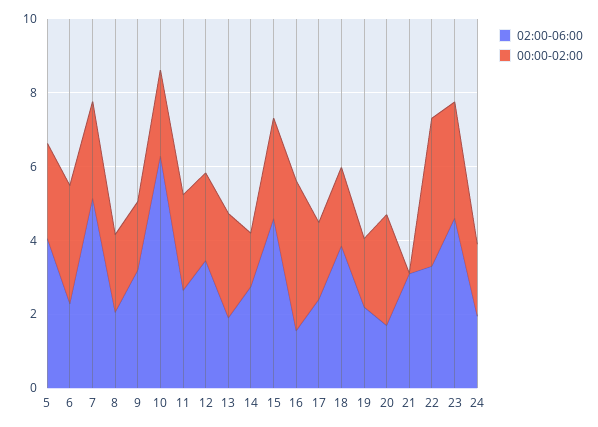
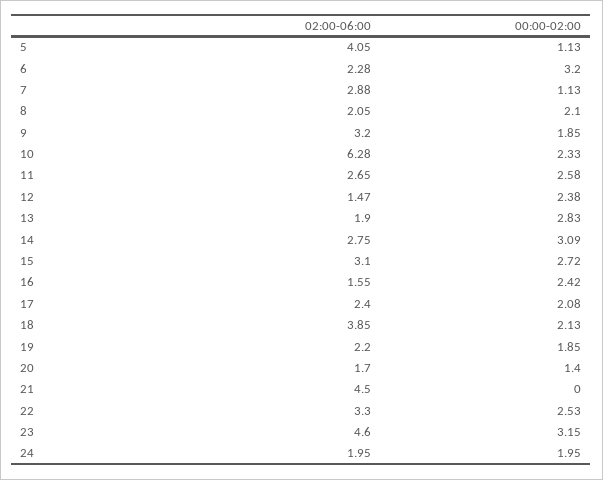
  {
    "02:00-06:00": {
      "5": 4.05,
      "6": 2.28,
-     "7": 5,
+     "7": 2.88,
      "8": 2.05,
      "9": 3.2,
      "10": 6.28,
      "11": 2.65,
-     "12": 3.5,
+     "12": 1.47,
      "13": 1.9,
      "14": 2.75,
-     "15": 4.5,
+     "15": 3.1,
      "16": 1.55,
      "17": 2.4,
      "18": 3.85,
      "19": 2.2,
      "20": 1.7,
-     "21": 3,
+     "21": 4.5,
      "22": 3.3,
      "23": 4.6,
      "24": 1.95
    },
    "00:00-02:00": {
-     "5": 2.5,
+     "5": 1.13,
      "6": 3.2,
-     "7": 2.5,
+     "7": 1.13,
      "8": 2.1,
      "9": 1.85,
      "10": 2.33,
      "11": 2.58,
      "12": 2.38,
      "13": 2.83,
-     "14": 1.5,
+     "14": 3.09,
      "15": 2.72,
-     "16": 4,
+     "16": 2.42,
      "17": 2.08,
      "18": 2.13,
      "19": 1.85,
-     "20": 3,
+     "20": 1.4,
      "21": 0,
-     "22": 4,
+     "22": 2.53,
      "23": 3.15,
      "24": 1.95
    }
  }

